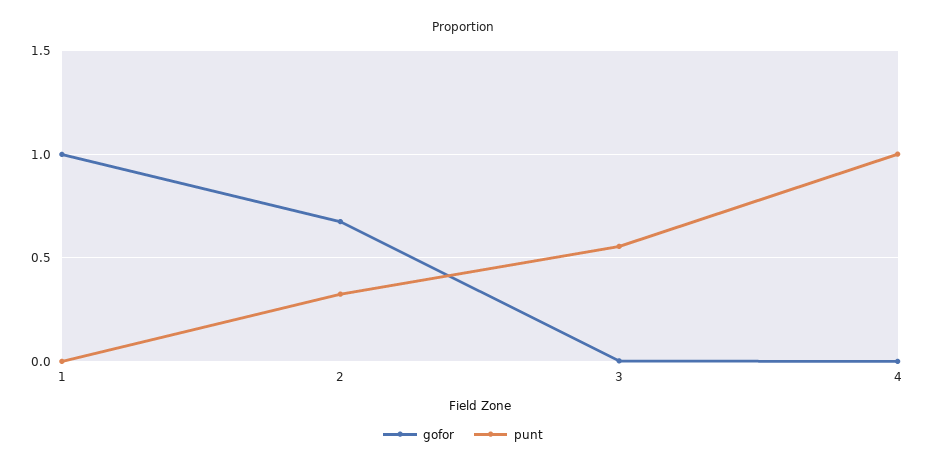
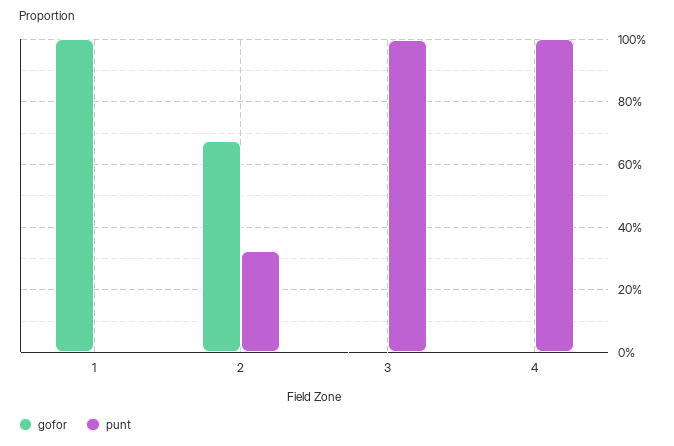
  {
    "gofor": {
      "1": 1,
      "2": 0.68,
      "3": 0,
      "4": 0
    },
    "punt": {
      "1": 0,
      "2": 0.32,
-     "3": 0.55,
+     "3": 1,
      "4": 1
    }
  }

